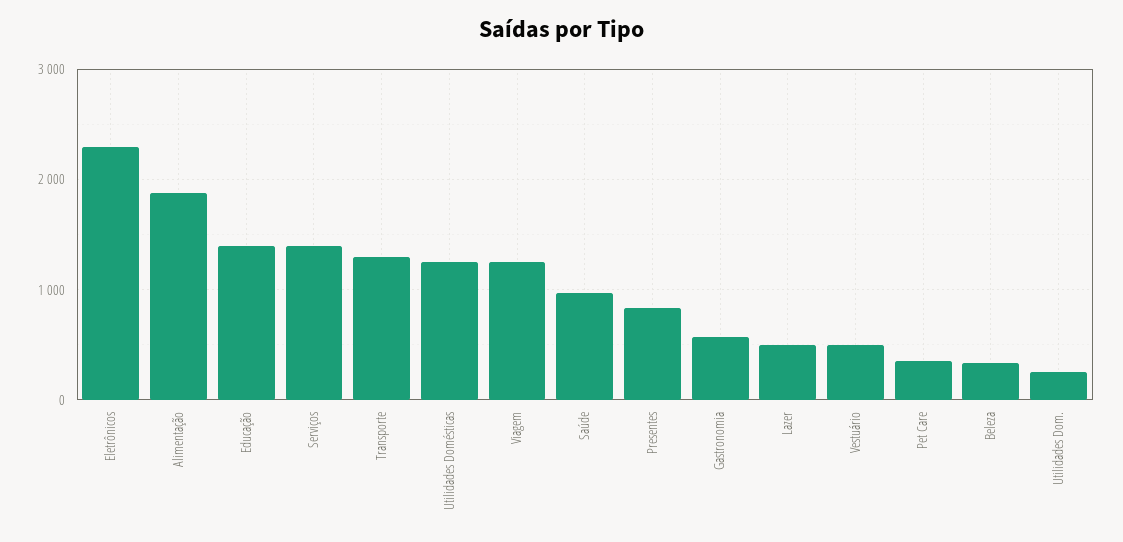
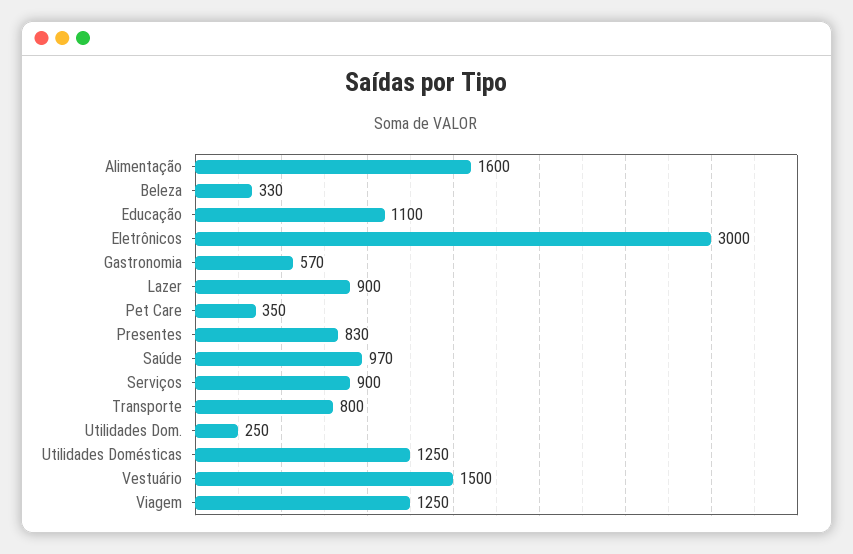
  {
-   "Eletrônicos": 2300,
+   "Eletrônicos": 3000,
-   "Alimentação": 1900,
+   "Alimentação": 1600,
-   "Educação": 1400,
+   "Educação": 1100,
-   "Serviços": 1400,
+   "Serviços": 900,
-   "Transporte": 1300,
+   "Transporte": 800,
    "Utilidades Domésticas": 1250,
    "Viagem": 1250,
    "Saúde": 970,
    "Presentes": 830,
    "Gastronomia": 570,
-   "Lazer": 500,
+   "Lazer": 900,
-   "Vestuário": 500,
+   "Vestuário": 1500,
    "Pet Care": 350,
    "Beleza": 330,
    "Utilidades Dom.": 250
  }

